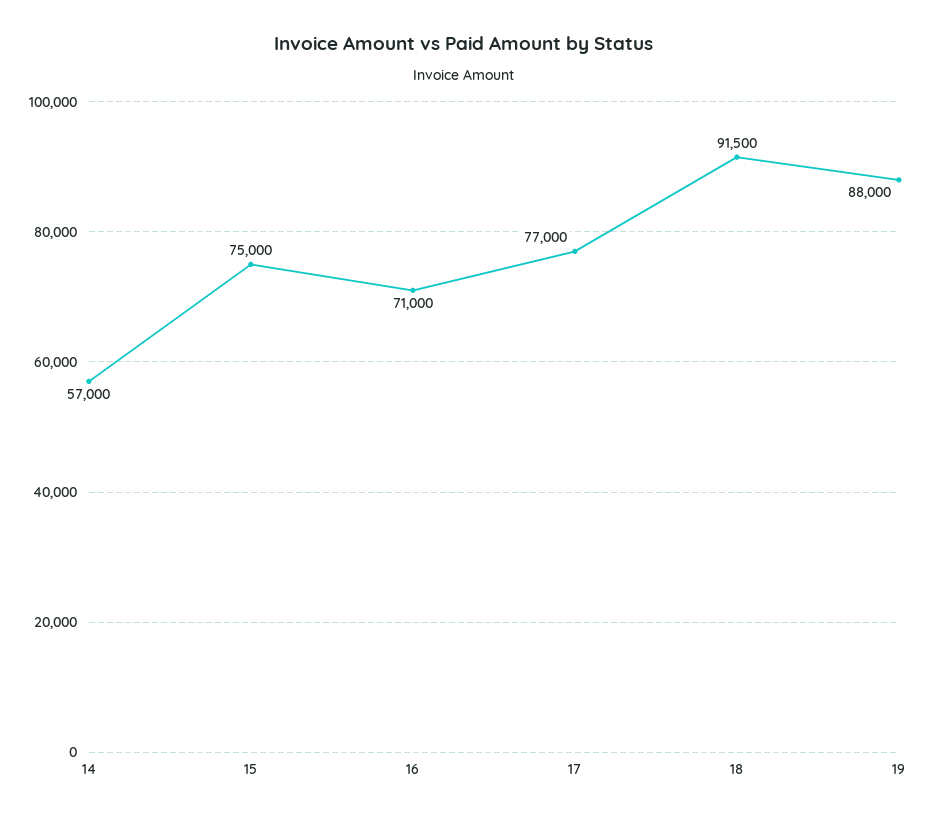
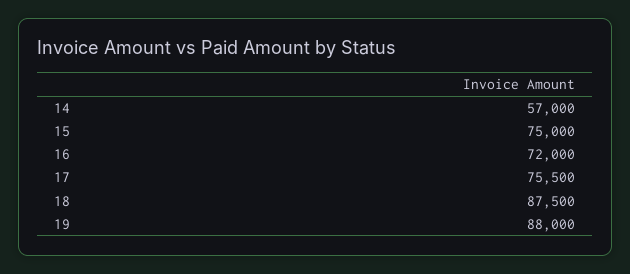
  {
    "14": 57000,
    "15": 75000,
-   "16": 71000,
+   "16": 72000,
-   "17": 77000,
+   "17": 75500,
-   "18": 91500,
+   "18": 87500,
    "19": 88000
  }

